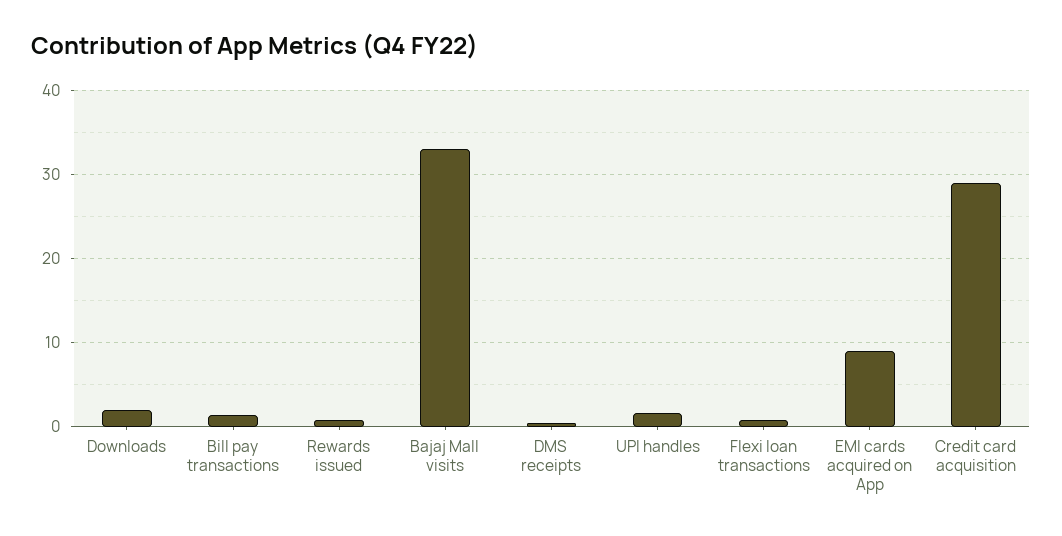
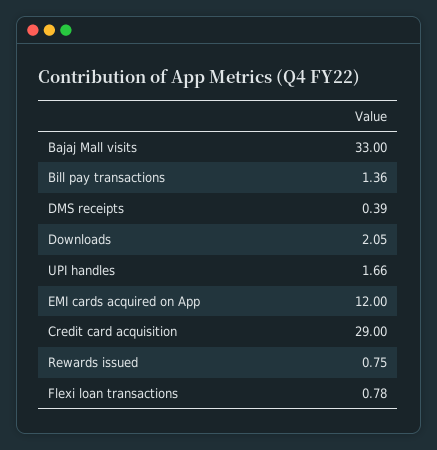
  {
    "Downloads": 2.05,
    "Bill pay transactions": 1.36,
    "Rewards issued": 0.75,
    "Bajaj Mall visits": 33,
    "DMS receipts": 0.39,
    "UPI handles": 1.66,
    "Flexi loan transactions": 0.78,
-   "EMI cards acquired on App": 9,
+   "EMI cards acquired on App": 12,
    "Credit card acquisition": 29
  }

